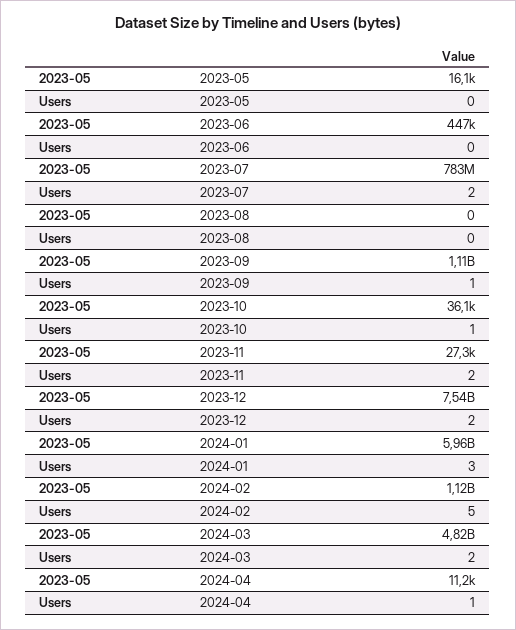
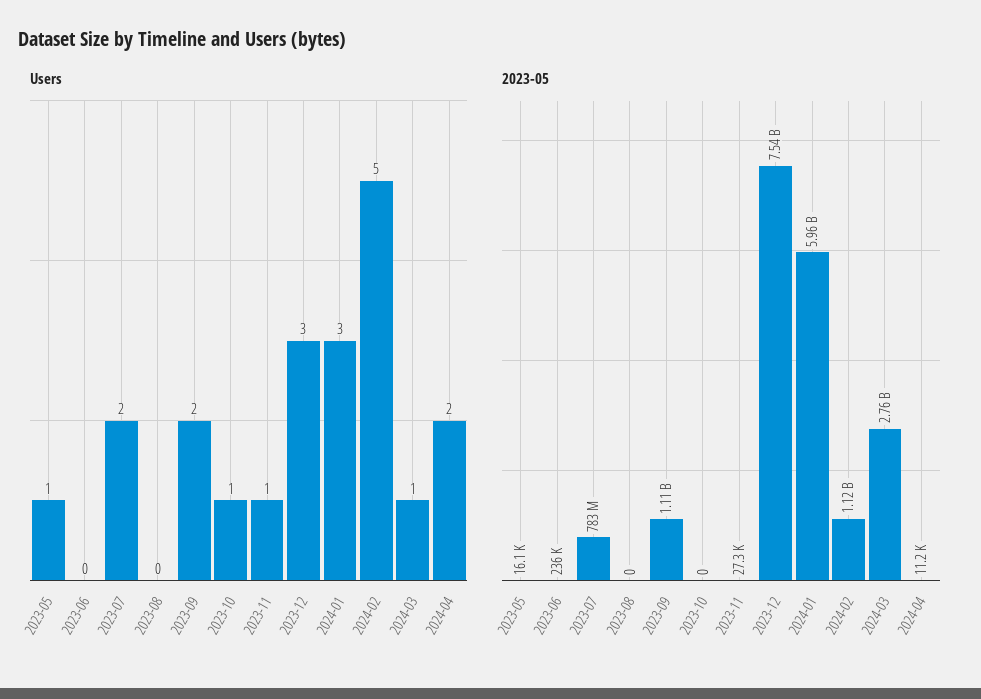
  {
    "2023-05": {
      "2023-05": 16100,
-     "2023-06": 447000,
+     "2023-06": 236000,
      "2023-07": 783000000,
      "2023-08": 0,
      "2023-09": 1110000000,
-     "2023-10": 36100,
+     "2023-10": 0,
      "2023-11": 27300,
      "2023-12": 7540000000,
      "2024-01": 5960000000,
      "2024-02": 1120000000,
-     "2024-03": 4820000000,
+     "2024-03": 2760000000,
      "2024-04": 11200
    },
    "Users": {
-     "2023-05": 0,
+     "2023-05": 1,
      "2023-06": 0,
      "2023-07": 2,
      "2023-08": 0,
-     "2023-09": 1,
+     "2023-09": 2,
      "2023-10": 1,
-     "2023-11": 2,
+     "2023-11": 1,
-     "2023-12": 2,
+     "2023-12": 3,
      "2024-01": 3,
      "2024-02": 5,
-     "2024-03": 2,
+     "2024-03": 1,
-     "2024-04": 1
+     "2024-04": 2
    }
  }

